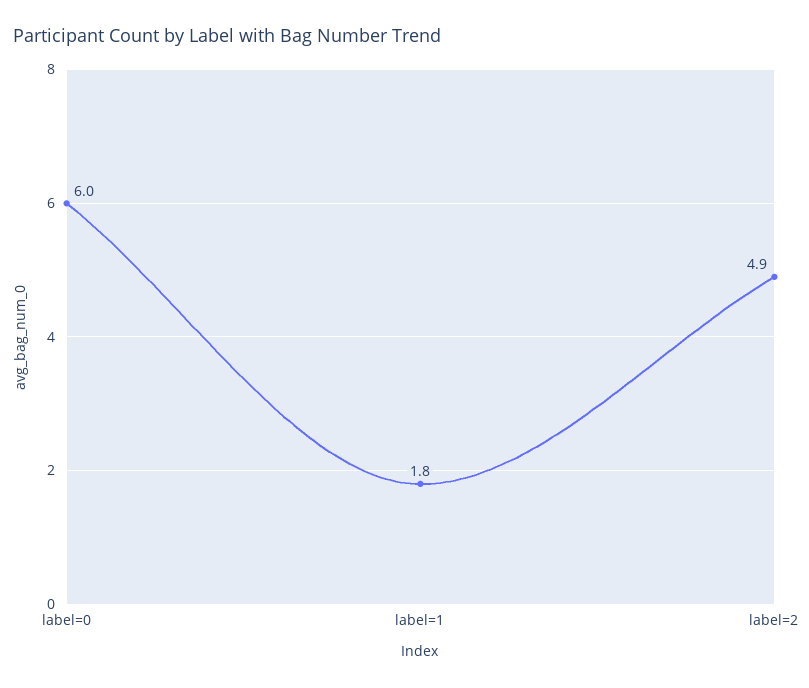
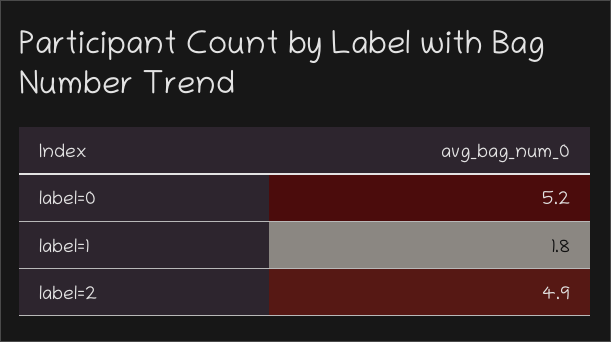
  {
-   "label=0": 6,
+   "label=0": 5.2,
    "label=1": 1.8,
    "label=2": 4.9
  }

